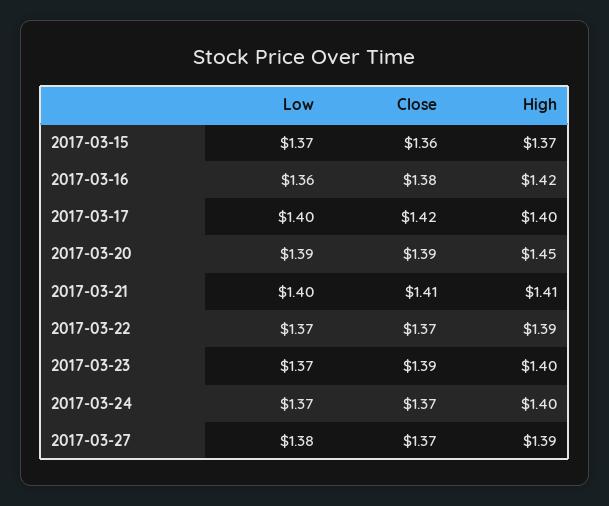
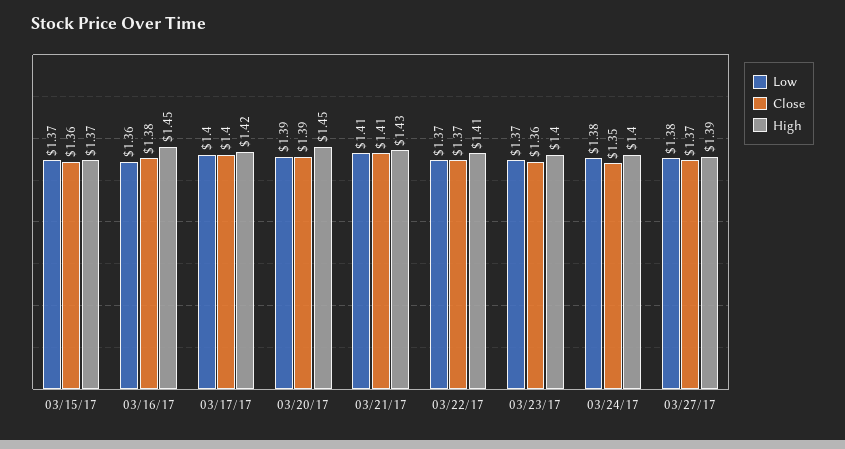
  {
    "Low": {
      "2017-03-15": 1.37,
      "2017-03-16": 1.36,
      "2017-03-17": 1.4,
      "2017-03-20": 1.39,
-     "2017-03-21": 1.4,
+     "2017-03-21": 1.41,
      "2017-03-22": 1.37,
      "2017-03-23": 1.37,
-     "2017-03-24": 1.37,
+     "2017-03-24": 1.38,
      "2017-03-27": 1.38
    },
    "Close": {
      "2017-03-15": 1.36,
      "2017-03-16": 1.38,
-     "2017-03-17": 1.42,
+     "2017-03-17": 1.4,
      "2017-03-20": 1.39,
      "2017-03-21": 1.41,
      "2017-03-22": 1.37,
-     "2017-03-23": 1.39,
+     "2017-03-23": 1.36,
-     "2017-03-24": 1.37,
+     "2017-03-24": 1.35,
      "2017-03-27": 1.37
    },
    "High": {
      "2017-03-15": 1.37,
-     "2017-03-16": 1.42,
+     "2017-03-16": 1.45,
-     "2017-03-17": 1.4,
+     "2017-03-17": 1.42,
      "2017-03-20": 1.45,
-     "2017-03-21": 1.41,
+     "2017-03-21": 1.43,
-     "2017-03-22": 1.39,
+     "2017-03-22": 1.41,
      "2017-03-23": 1.4,
      "2017-03-24": 1.4,
      "2017-03-27": 1.39
    }
  }

